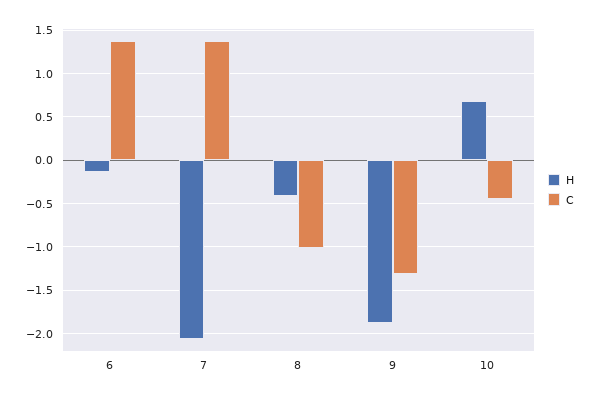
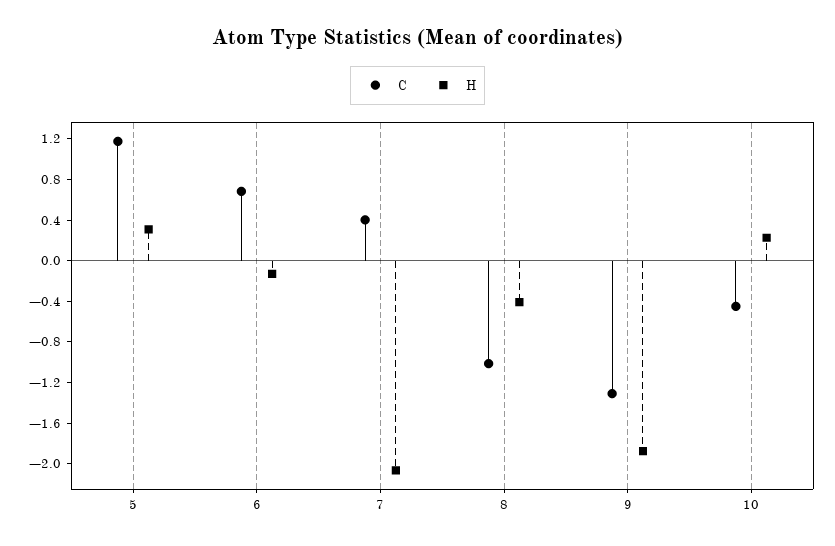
  {
    "H": {
      "6": -0.1,
      "7": -2.1,
      "8": -0.4,
      "9": -1.9,
-     "10": 0.7
+     "10": 0.2,
+     "5": 0.3
    },
    "C": {
-     "6": 1.4,
+     "6": 0.7,
-     "7": 1.4,
+     "7": 0.4,
      "8": -1,
      "9": -1.3,
-     "10": -0.5
+     "10": -0.5,
+     "5": 1.2
    }
  }

